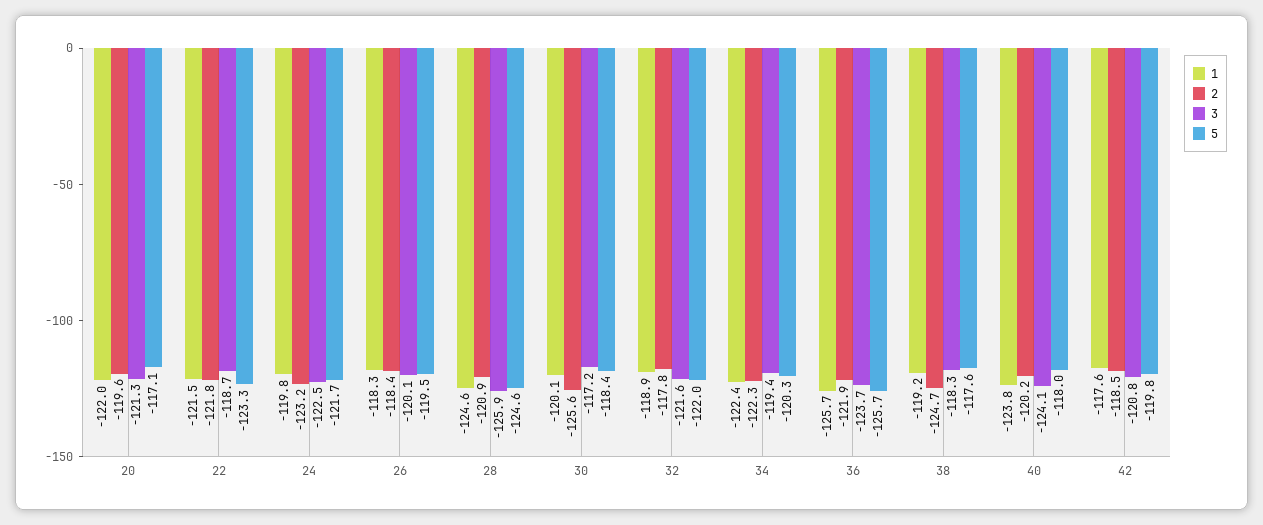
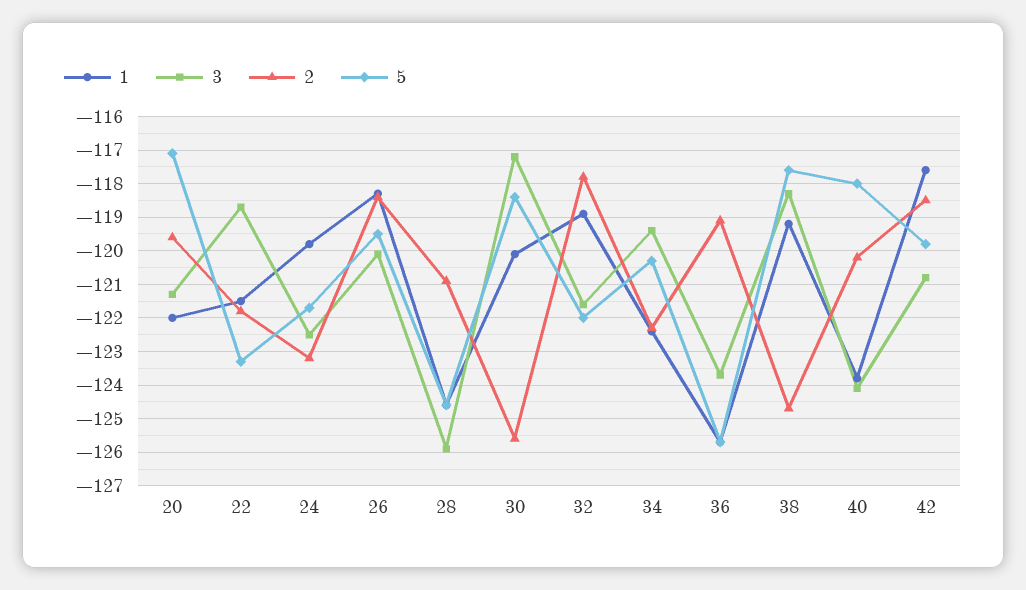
  {
    "1": {
      "20": -122,
      "22": -121.5,
      "24": -119.8,
      "26": -118.3,
      "28": -124.6,
      "30": -120.1,
      "32": -118.9,
      "34": -122.4,
      "36": -125.7,
      "38": -119.2,
      "40": -123.8,
      "42": -117.6
    },
    "2": {
      "20": -119.6,
      "22": -121.8,
      "24": -123.2,
      "26": -118.4,
      "28": -120.9,
      "30": -125.6,
      "32": -117.8,
      "34": -122.3,
-     "36": -121.9,
+     "36": -119,
      "38": -124.7,
      "40": -120.2,
      "42": -118.5
    },
    "3": {
      "20": -121.3,
      "22": -118.7,
      "24": -122.5,
      "26": -120.1,
      "28": -125.9,
      "30": -117.2,
      "32": -121.6,
      "34": -119.4,
      "36": -123.7,
      "38": -118.3,
      "40": -124.1,
      "42": -120.8
    },
    "5": {
      "20": -117.1,
      "22": -123.3,
      "24": -121.7,
      "26": -119.5,
      "28": -124.6,
      "30": -118.4,
      "32": -122,
      "34": -120.3,
      "36": -125.7,
      "38": -117.6,
      "40": -118,
      "42": -119.8
    }
  }

